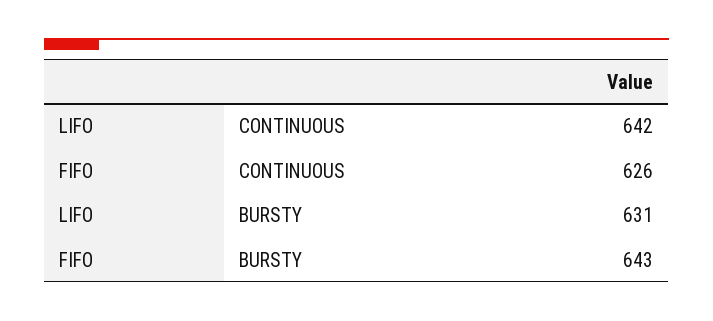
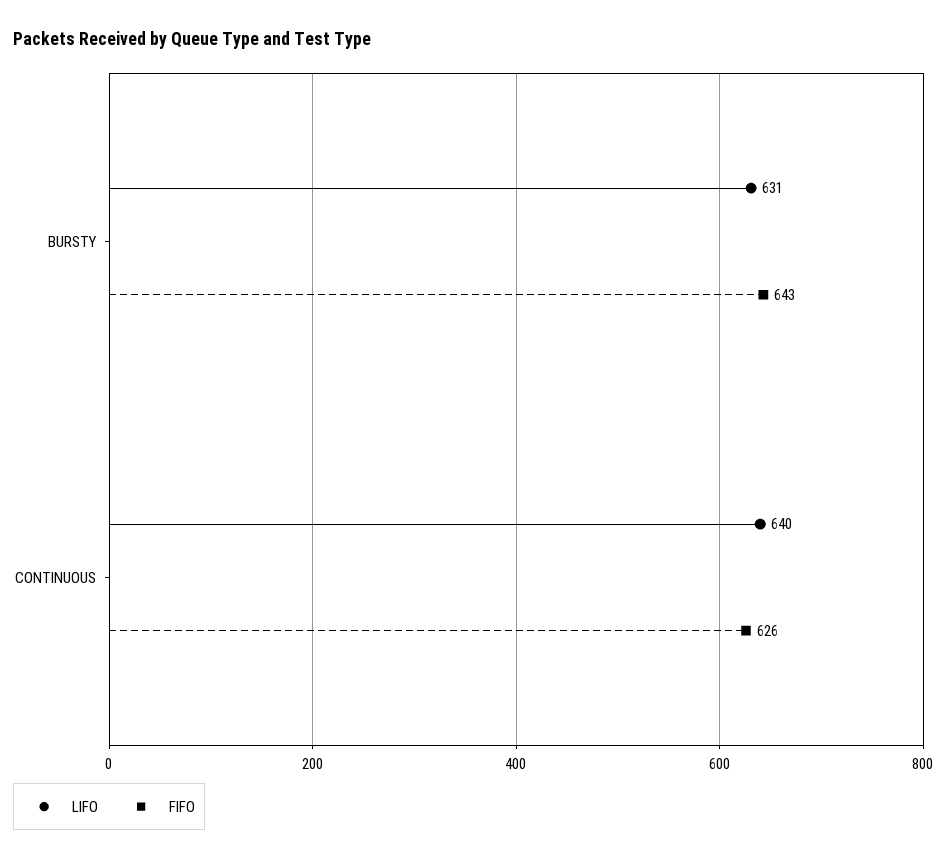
  {
    "LIFO": {
-     "CONTINUOUS": 642,
+     "CONTINUOUS": 640,
      "BURSTY": 631
    },
    "FIFO": {
      "CONTINUOUS": 626,
      "BURSTY": 643
    }
  }

